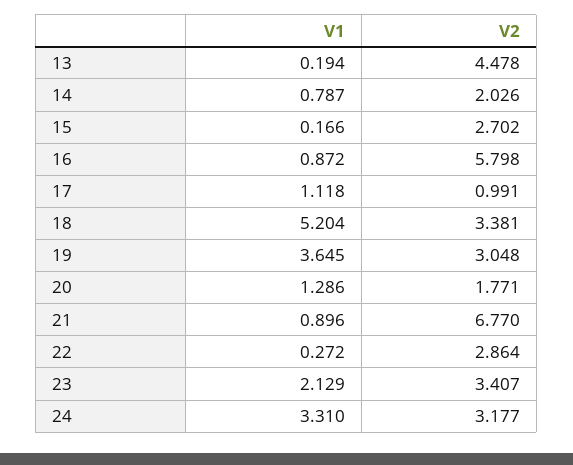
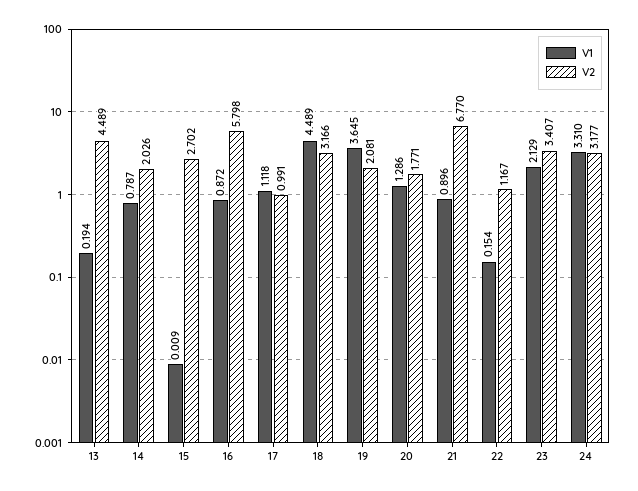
  {
    "V1": {
      "13": 0.194,
      "14": 0.787,
-     "15": 0.166,
+     "15": 0.009,
      "16": 0.872,
      "17": 1.118,
-     "18": 5.204,
+     "18": 4.489,
      "19": 3.645,
      "20": 1.286,
      "21": 0.896,
-     "22": 0.272,
+     "22": 0.154,
      "23": 2.129,
      "24": 3.31
    },
    "V2": {
-     "13": 4.478,
+     "13": 4.489,
      "14": 2.026,
      "15": 2.702,
      "16": 5.798,
      "17": 0.991,
-     "18": 3.381,
+     "18": 3.166,
-     "19": 3.048,
+     "19": 2.081,
      "20": 1.771,
      "21": 6.77,
-     "22": 2.864,
+     "22": 1.167,
      "23": 3.407,
      "24": 3.177
    }
  }

